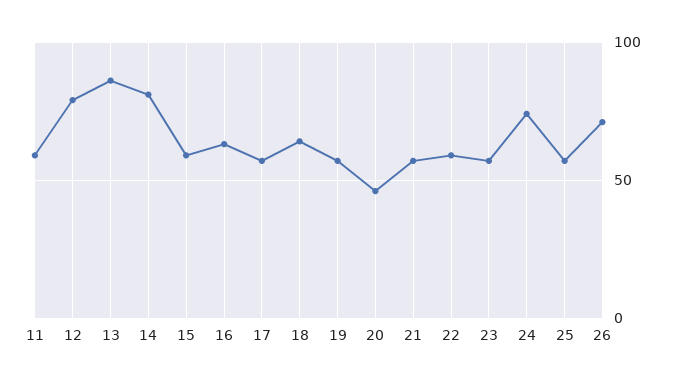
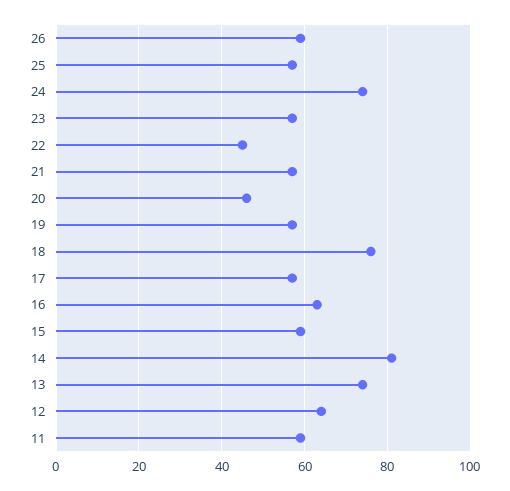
  {
    "11": 60,
-   "12": 80,
+   "12": 65,
-   "13": 85,
+   "13": 75,
    "14": 80,
    "15": 60,
    "16": 65,
    "17": 55,
-   "18": 65,
+   "18": 75,
    "19": 55,
    "20": 45,
    "21": 55,
-   "22": 60,
+   "22": 45,
    "23": 55,
    "24": 75,
    "25": 55,
-   "26": 70
+   "26": 60
  }

